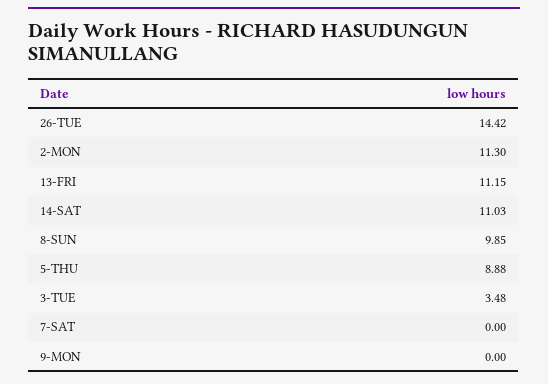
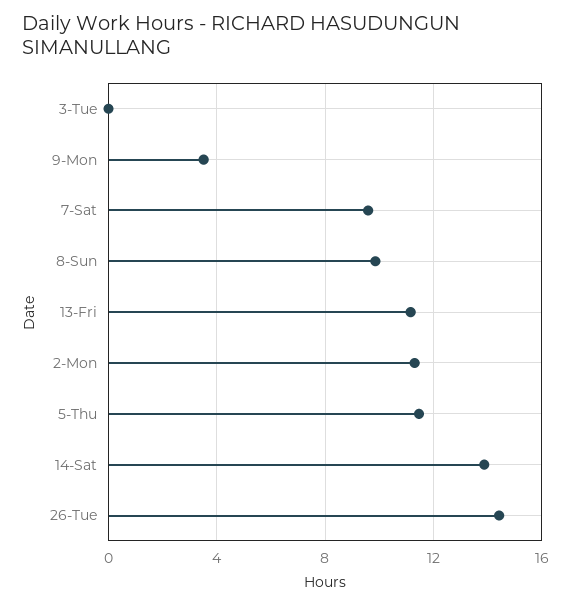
  {
    "26-TUE": 14.42,
    "2-MON": 11.3,
    "13-FRI": 11.15,
-   "14-SAT": 11.03,
+   "14-SAT": 14,
    "8-SUN": 9.85,
-   "5-THU": 8.88,
+   "5-THU": 11.5,
-   "3-TUE": 3.48,
+   "3-TUE": 0,
-   "7-SAT": 0,
+   "7-SAT": 9.5,
-   "9-MON": 0
+   "9-MON": 3.5
  }

